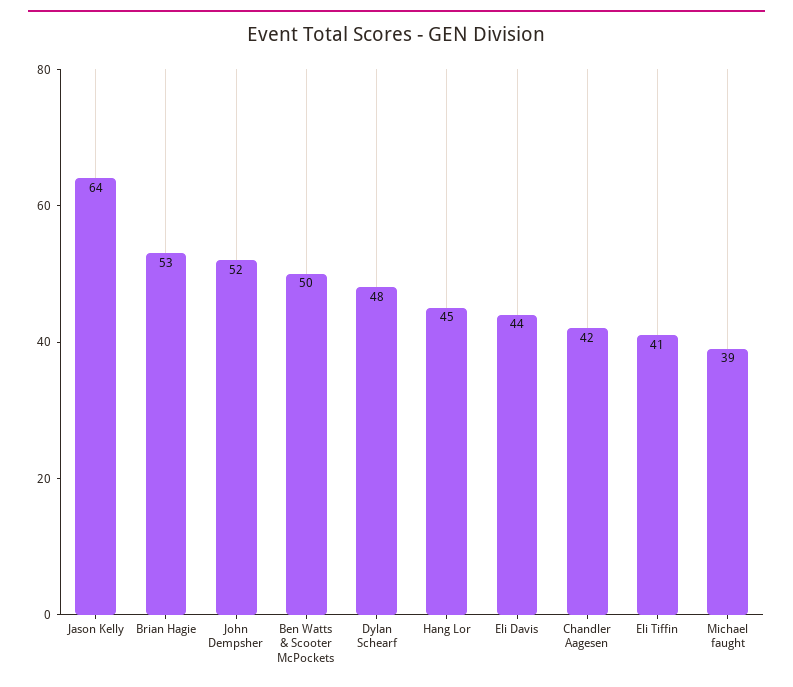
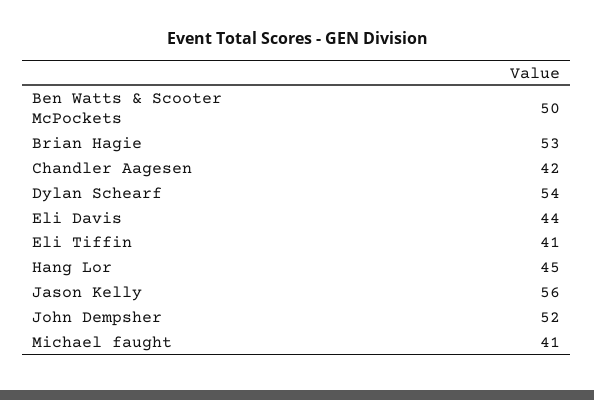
  {
-   "Jason Kelly": 64,
+   "Jason Kelly": 56,
    "Brian Hagie": 53,
    "John Dempsher": 52,
    "Ben Watts & Scooter McPockets": 50,
-   "Dylan Schearf": 48,
+   "Dylan Schearf": 54,
    "Hang Lor": 45,
    "Eli Davis": 44,
    "Chandler Aagesen": 42,
    "Eli Tiffin": 41,
-   "Michael faught": 39
+   "Michael faught": 41
  }

